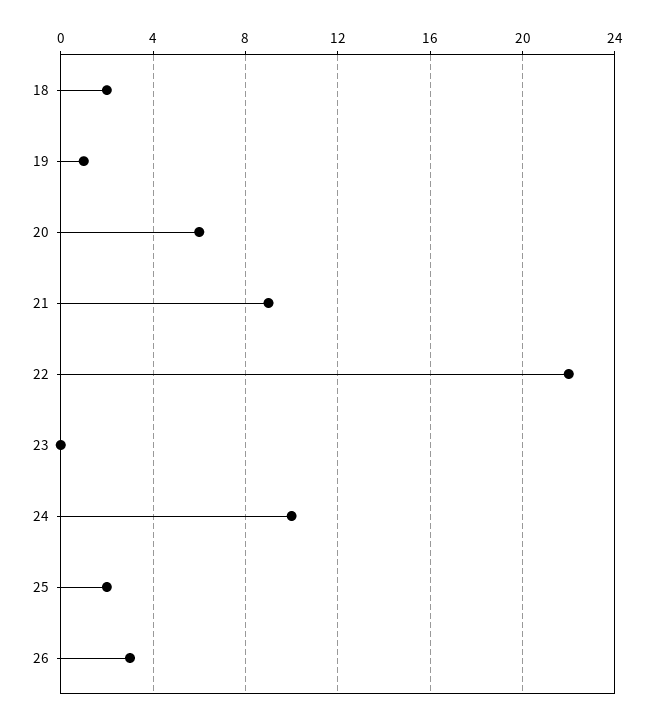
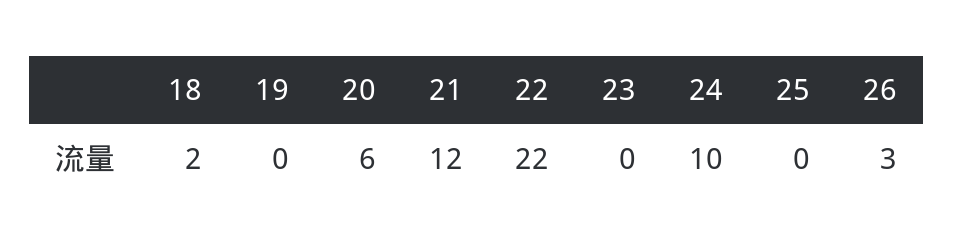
  {
    "18": 2,
-   "19": 1,
+   "19": 0,
    "20": 6,
-   "21": 9,
+   "21": 12,
    "22": 22,
    "23": 0,
    "24": 10,
-   "25": 2,
+   "25": 0,
    "26": 3
  }

